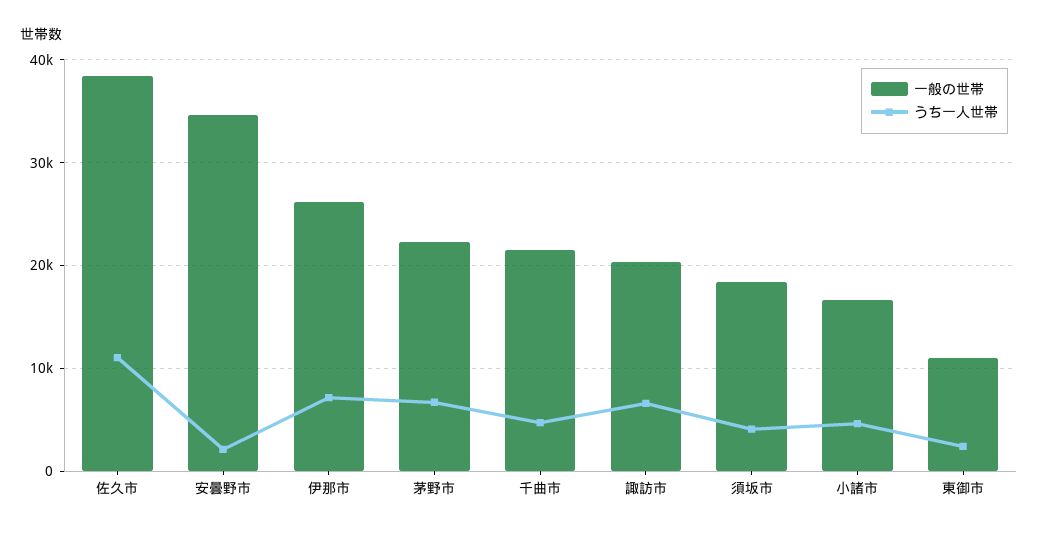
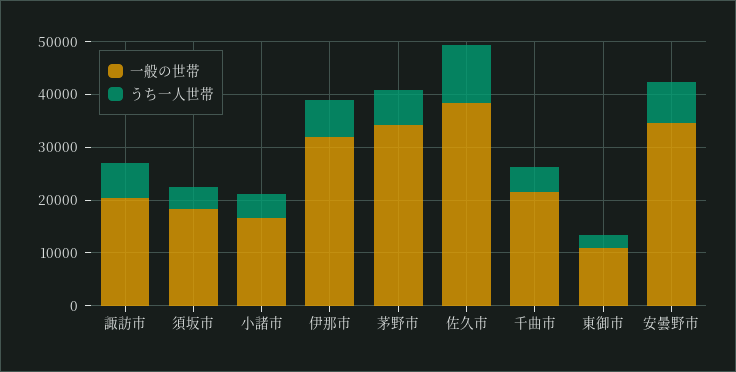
  {
    "一般の世帯": {
      "佐久市": 38000,
      "安曇野市": 35000,
-     "伊那市": 26000,
+     "伊那市": 32000,
-     "茅野市": 22000,
+     "茅野市": 34000,
      "千曲市": 22000,
      "諏訪市": 20000,
      "須坂市": 18000,
      "小諸市": 17000,
      "東御市": 11000
    },
    "うち一人世帯": {
      "佐久市": 11000,
-     "安曇野市": 2000,
+     "安曇野市": 8000,
      "伊那市": 7000,
      "茅野市": 7000,
      "千曲市": 5000,
      "諏訪市": 7000,
      "須坂市": 4000,
      "小諸市": 5000,
      "東御市": 2000
    }
  }

